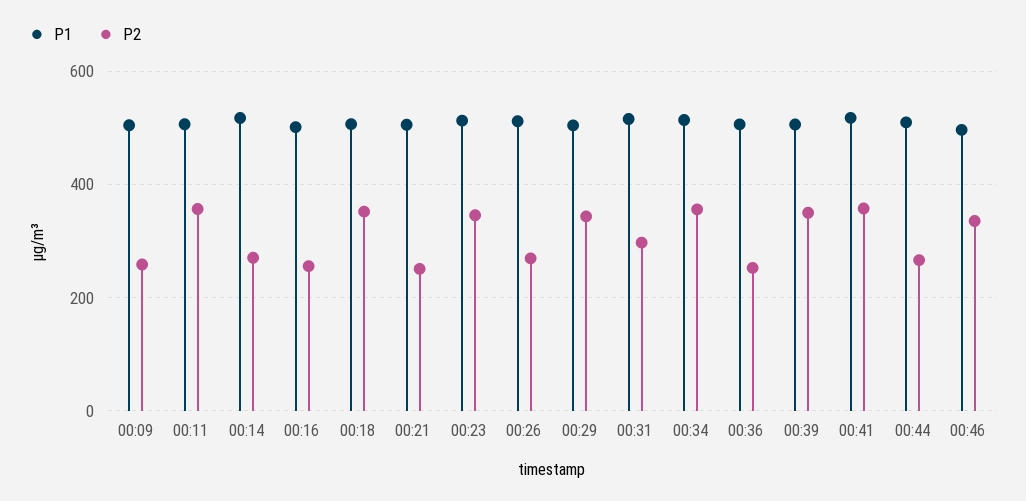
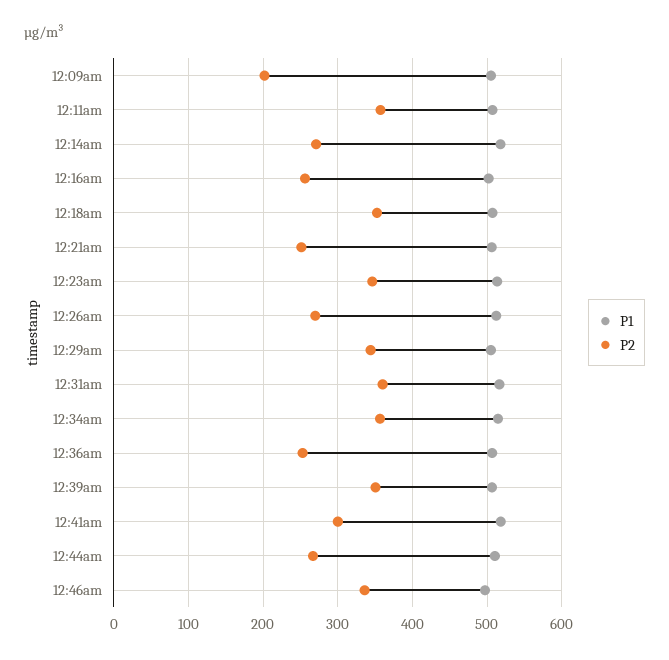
  {
    "P1": {
      "00:09": 500,
      "00:11": 510,
      "00:14": 520,
      "00:16": 500,
      "00:18": 510,
      "00:21": 510,
      "00:23": 510,
      "00:26": 510,
      "00:29": 500,
      "00:31": 520,
      "00:34": 510,
      "00:36": 510,
      "00:39": 510,
      "00:41": 520,
      "00:44": 510,
      "00:46": 500
    },
    "P2": {
-     "00:09": 260,
+     "00:09": 200,
      "00:11": 360,
      "00:14": 270,
      "00:16": 260,
      "00:18": 350,
      "00:21": 250,
      "00:23": 350,
      "00:26": 270,
      "00:29": 340,
-     "00:31": 300,
+     "00:31": 360,
      "00:34": 360,
      "00:36": 250,
      "00:39": 350,
-     "00:41": 360,
+     "00:41": 300,
      "00:44": 270,
      "00:46": 340
    }
  }

